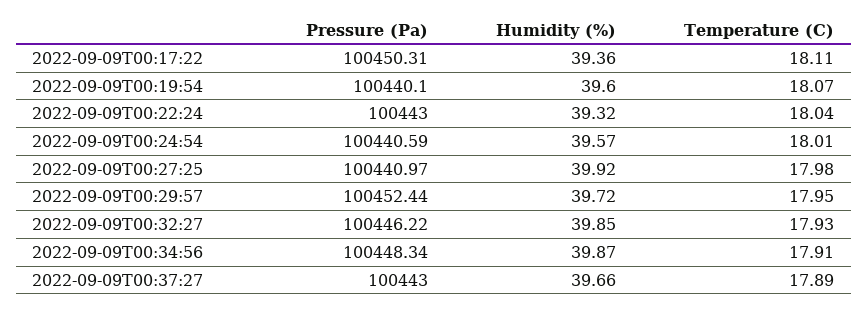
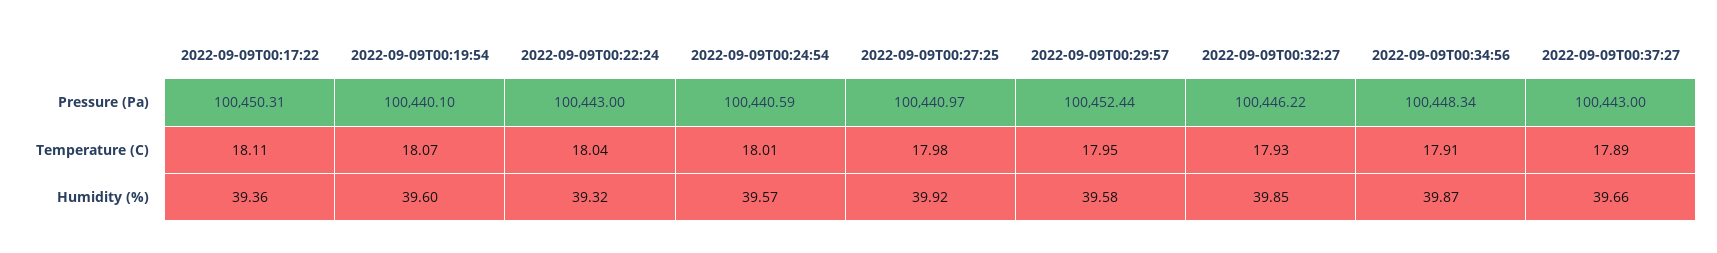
  {
    "Pressure (Pa)": {
      "2022-09-09T00:17:22": 100450.31,
      "2022-09-09T00:19:54": 100440.1,
      "2022-09-09T00:22:24": 100443,
      "2022-09-09T00:24:54": 100440.59,
      "2022-09-09T00:27:25": 100440.97,
      "2022-09-09T00:29:57": 100452.44,
      "2022-09-09T00:32:27": 100446.22,
      "2022-09-09T00:34:56": 100448.34,
      "2022-09-09T00:37:27": 100443
    },
    "Humidity (%)": {
      "2022-09-09T00:17:22": 39.36,
      "2022-09-09T00:19:54": 39.6,
      "2022-09-09T00:22:24": 39.32,
      "2022-09-09T00:24:54": 39.57,
      "2022-09-09T00:27:25": 39.92,
-     "2022-09-09T00:29:57": 39.72,
+     "2022-09-09T00:29:57": 39.58,
      "2022-09-09T00:32:27": 39.85,
      "2022-09-09T00:34:56": 39.87,
      "2022-09-09T00:37:27": 39.66
    },
    "Temperature (C)": {
      "2022-09-09T00:17:22": 18.11,
      "2022-09-09T00:19:54": 18.07,
      "2022-09-09T00:22:24": 18.04,
      "2022-09-09T00:24:54": 18.01,
      "2022-09-09T00:27:25": 17.98,
      "2022-09-09T00:29:57": 17.95,
      "2022-09-09T00:32:27": 17.93,
      "2022-09-09T00:34:56": 17.91,
      "2022-09-09T00:37:27": 17.89
    }
  }

